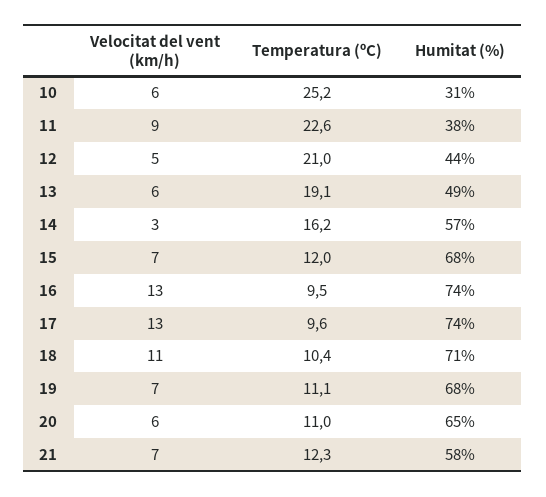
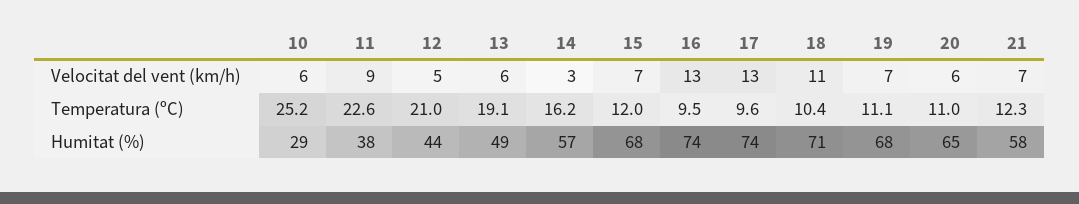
  {
    "Velocitat del vent (km/h)": {
      "10": 6,
      "11": 9,
      "12": 5,
      "13": 6,
      "14": 3,
      "15": 7,
      "16": 13,
      "17": 13,
      "18": 11,
      "19": 7,
      "20": 6,
      "21": 7
    },
    "Temperatura (ºC)": {
      "10": 25.2,
      "11": 22.6,
      "12": 21,
      "13": 19.1,
      "14": 16.2,
      "15": 12,
      "16": 9.5,
      "17": 9.6,
      "18": 10.4,
      "19": 11.1,
      "20": 11,
      "21": 12.3
    },
    "Humitat (%)": {
-     "10": 31,
+     "10": 29,
      "11": 38,
      "12": 44,
      "13": 49,
      "14": 57,
      "15": 68,
      "16": 74,
      "17": 74,
      "18": 71,
      "19": 68,
      "20": 65,
      "21": 58
    }
  }

